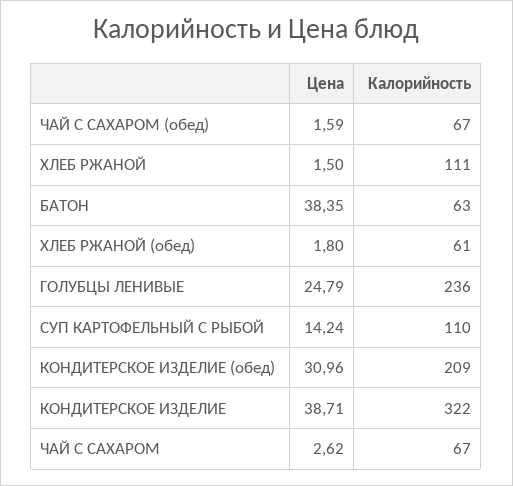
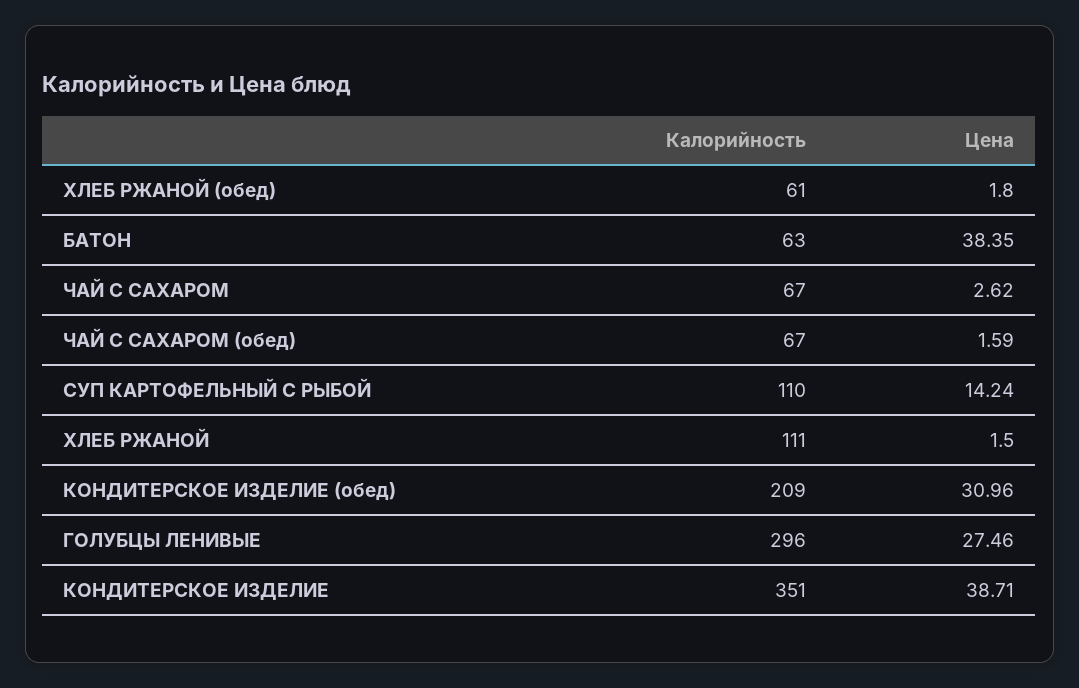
  {
    "Цена": {
      "ЧАЙ С САХАРОМ (обед)": 1.59,
      "ХЛЕБ РЖАНОЙ": 1.5,
      "БАТОН": 38.35,
      "ХЛЕБ РЖАНОЙ (обед)": 1.8,
-     "ГОЛУБЦЫ ЛЕНИВЫЕ": 24.79,
+     "ГОЛУБЦЫ ЛЕНИВЫЕ": 27.46,
      "СУП КАРТОФЕЛЬНЫЙ С РЫБОЙ": 14.24,
      "КОНДИТЕРСКОЕ ИЗДЕЛИЕ (обед)": 30.96,
      "КОНДИТЕРСКОЕ ИЗДЕЛИЕ": 38.71,
      "ЧАЙ С САХАРОМ": 2.62
    },
    "Калорийность": {
      "ЧАЙ С САХАРОМ (обед)": 67,
      "ХЛЕБ РЖАНОЙ": 111,
      "БАТОН": 63,
      "ХЛЕБ РЖАНОЙ (обед)": 61,
-     "ГОЛУБЦЫ ЛЕНИВЫЕ": 236,
+     "ГОЛУБЦЫ ЛЕНИВЫЕ": 296,
      "СУП КАРТОФЕЛЬНЫЙ С РЫБОЙ": 110,
      "КОНДИТЕРСКОЕ ИЗДЕЛИЕ (обед)": 209,
-     "КОНДИТЕРСКОЕ ИЗДЕЛИЕ": 322,
+     "КОНДИТЕРСКОЕ ИЗДЕЛИЕ": 351,
      "ЧАЙ С САХАРОМ": 67
    }
  }

